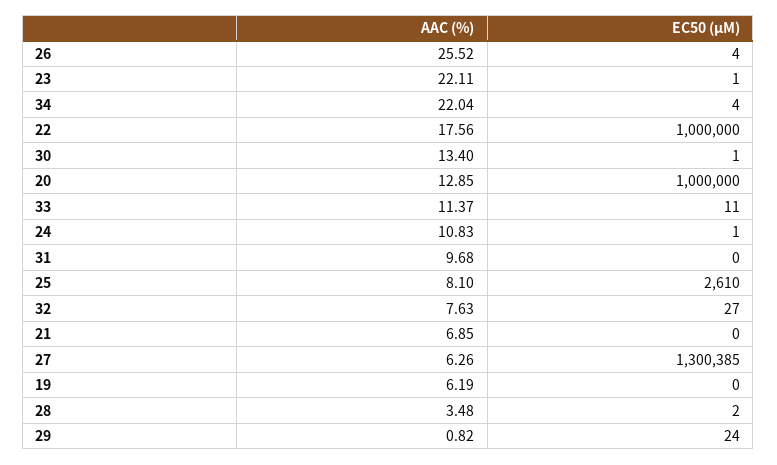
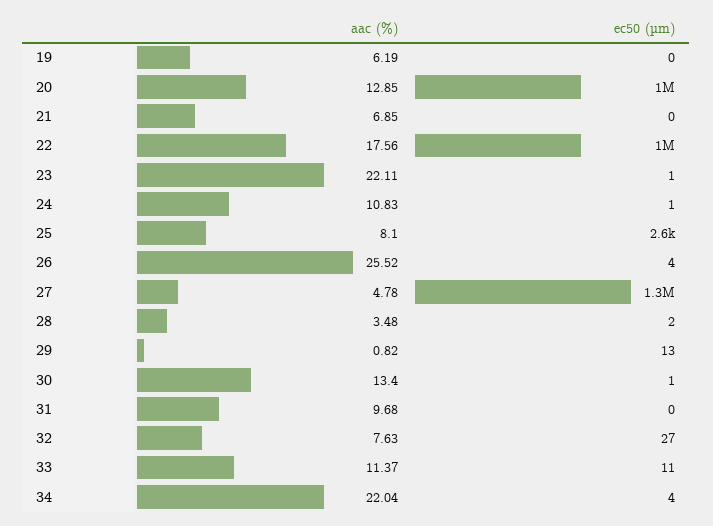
  {
    "AAC (%)": {
      "26": 25.52,
      "23": 22.11,
      "34": 22.04,
      "22": 17.56,
      "30": 13.4,
      "20": 12.85,
      "33": 11.37,
      "24": 10.83,
      "31": 9.68,
      "25": 8.1,
      "32": 7.63,
      "21": 6.85,
-     "27": 6.26,
+     "27": 4.78,
      "19": 6.19,
      "28": 3.48,
      "29": 0.82
    },
    "EC50 (µM)": {
      "26": 4,
      "23": 1,
      "34": 4,
      "22": 1000000,
      "30": 1,
      "20": 1000000,
      "33": 11,
      "24": 1,
      "31": 0,
      "25": 2610,
      "32": 27,
      "21": 0,
      "27": 1300385,
      "19": 0,
      "28": 2,
-     "29": 24
+     "29": 13
    }
  }

